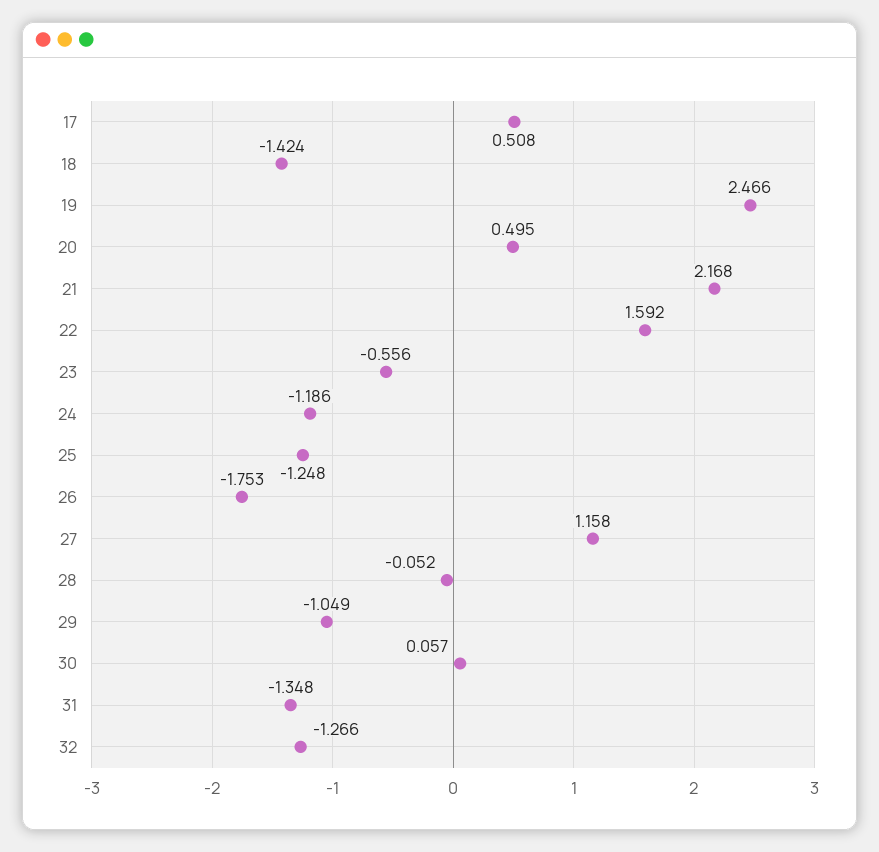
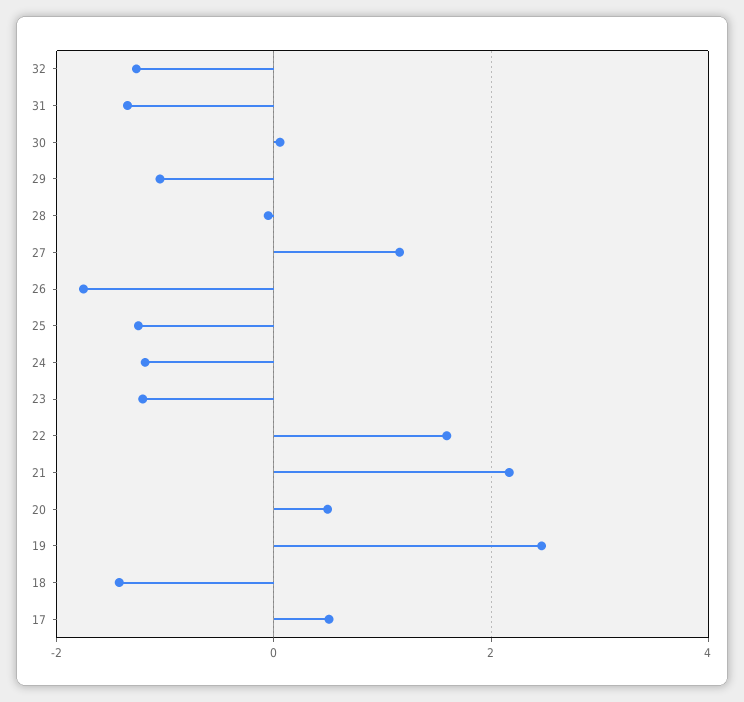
  {
    "17": 0.508,
    "18": -1.424,
    "19": 2.466,
    "20": 0.495,
    "21": 2.168,
    "22": 1.592,
-   "23": -0.556,
+   "23": -1.2,
    "24": -1.186,
    "25": -1.248,
    "26": -1.753,
    "27": 1.158,
    "28": -0.052,
    "29": -1.049,
    "30": 0.057,
    "31": -1.348,
    "32": -1.266
  }

